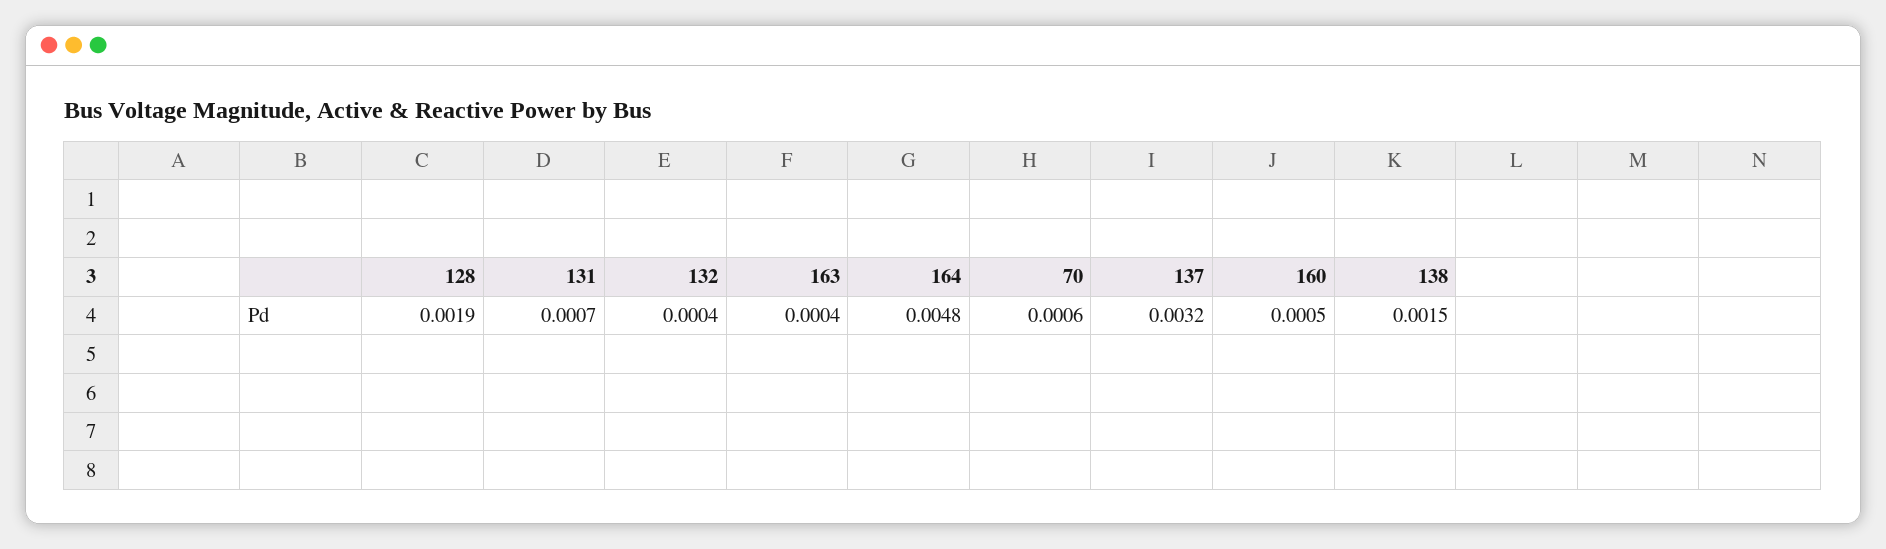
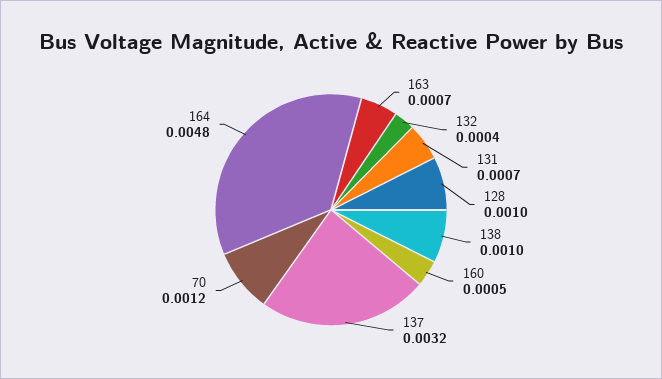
  {
-   "128": 0.0019,
+   "128": 0.001,
    "131": 0.0007,
    "132": 0.0004,
-   "163": 0.0004,
+   "163": 0.0007,
    "164": 0.0048,
-   "70": 0.0006,
+   "70": 0.0012,
    "137": 0.0032,
    "160": 0.0005,
-   "138": 0.0015
+   "138": 0.001
  }

